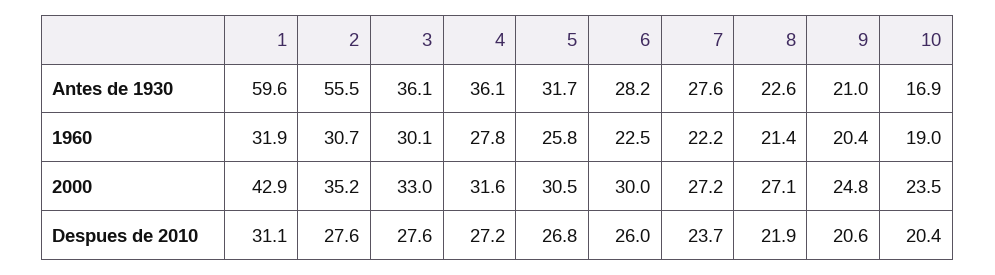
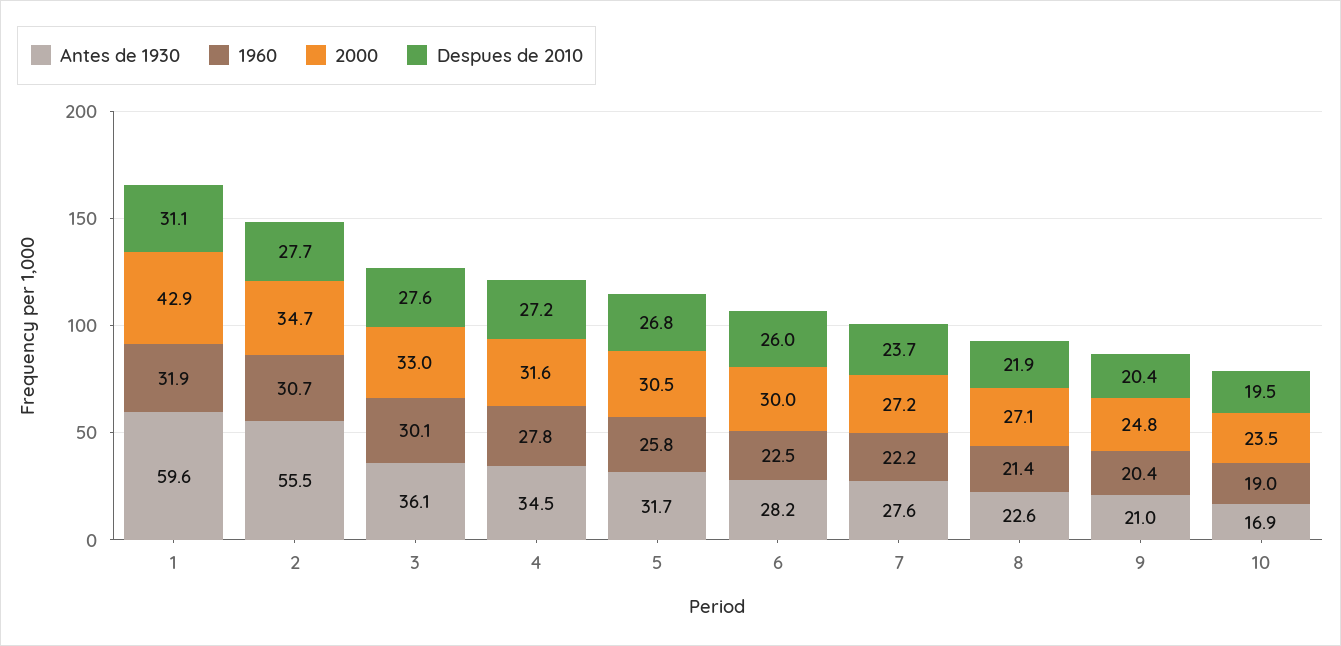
  {
    "Antes de 1930": {
      "1": 59.6,
      "2": 55.5,
      "3": 36.1,
-     "4": 36.1,
+     "4": 34.5,
      "5": 31.7,
      "6": 28.2,
      "7": 27.6,
      "8": 22.6,
      "9": 21,
      "10": 16.9
    },
    "1960": {
      "1": 31.9,
      "2": 30.7,
      "3": 30.1,
      "4": 27.8,
      "5": 25.8,
      "6": 22.5,
      "7": 22.2,
      "8": 21.4,
      "9": 20.4,
      "10": 19
    },
    "2000": {
      "1": 42.9,
-     "2": 35.2,
+     "2": 34.7,
      "3": 33,
      "4": 31.6,
      "5": 30.5,
      "6": 30,
      "7": 27.2,
      "8": 27.1,
      "9": 24.8,
      "10": 23.5
    },
    "Despues de 2010": {
      "1": 31.1,
-     "2": 27.6,
+     "2": 27.7,
      "3": 27.6,
      "4": 27.2,
      "5": 26.8,
      "6": 26,
      "7": 23.7,
      "8": 21.9,
-     "9": 20.6,
+     "9": 20.4,
-     "10": 20.4
+     "10": 19.5
    }
  }

